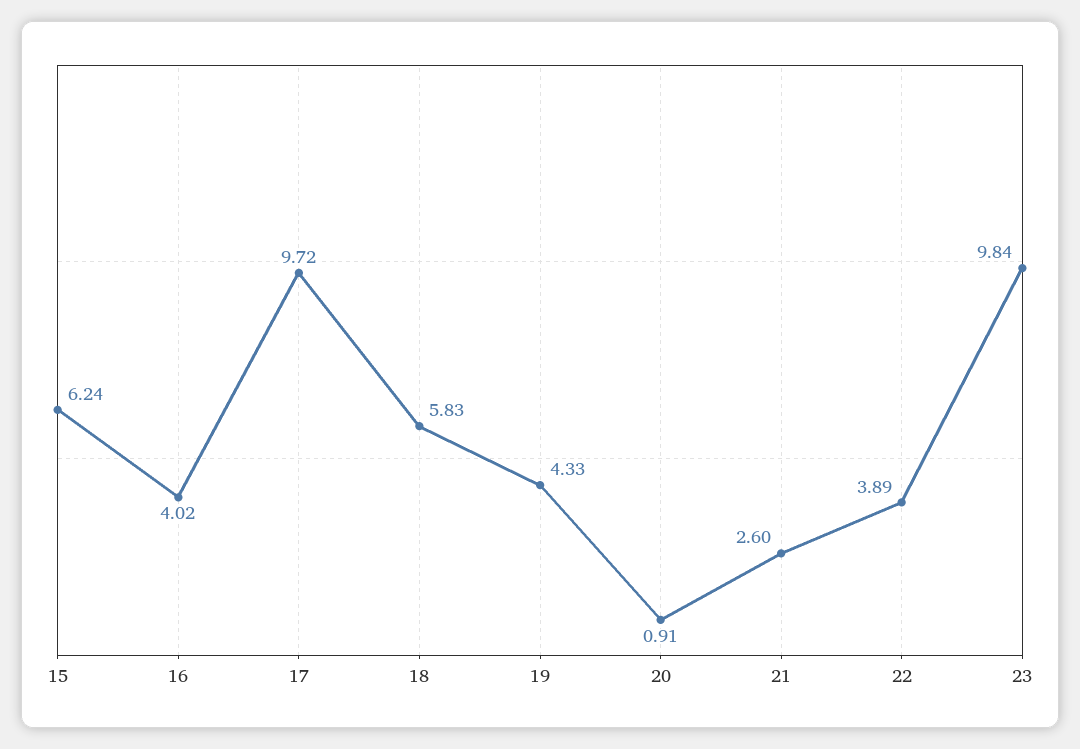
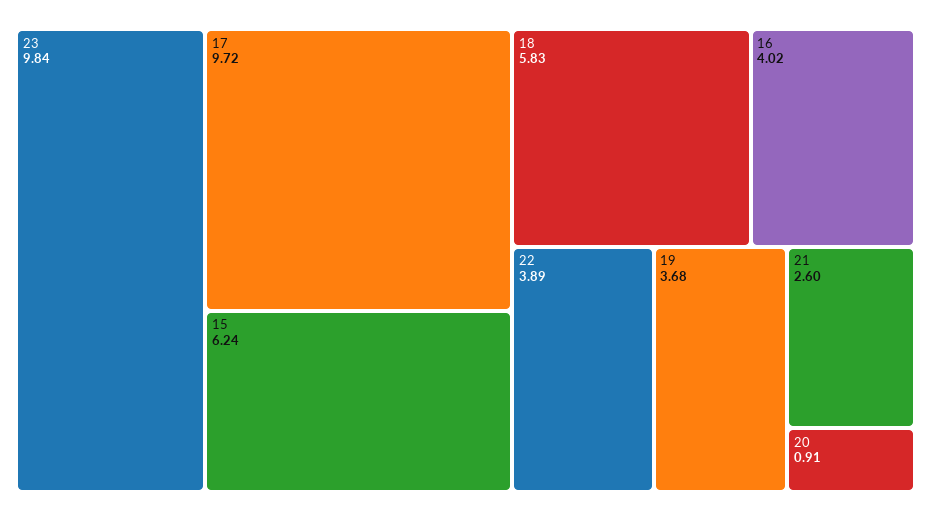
  {
    "15": 6.24,
    "16": 4.02,
    "17": 9.72,
    "18": 5.83,
-   "19": 4.33,
+   "19": 3.68,
    "20": 0.91,
    "21": 2.6,
    "22": 3.89,
    "23": 9.84
  }

